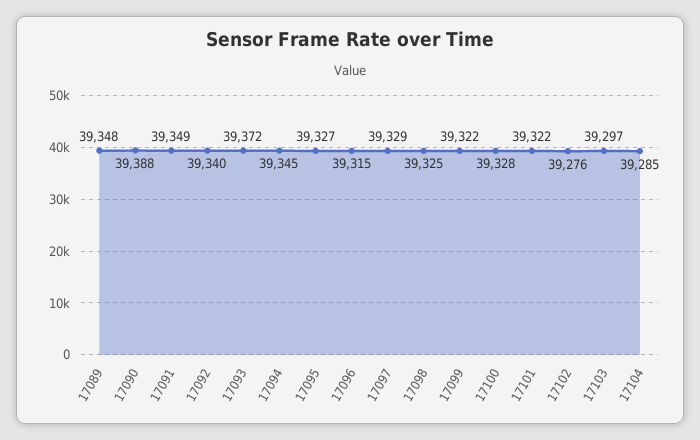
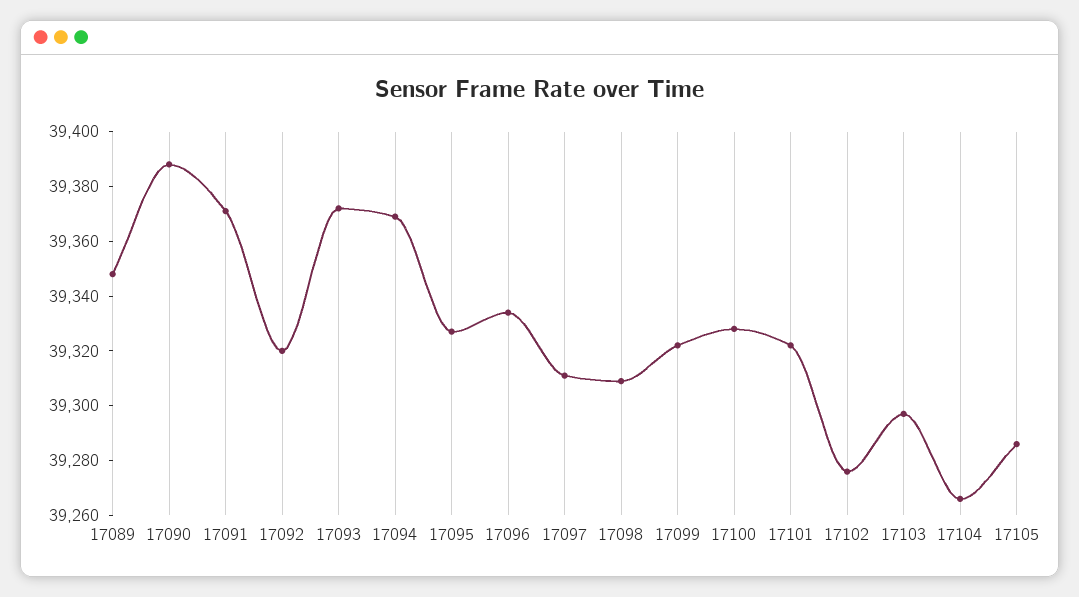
  {
    "17089": 39348,
    "17090": 39388,
-   "17091": 39349,
+   "17091": 39370,
-   "17092": 39340,
+   "17092": 39320,
    "17093": 39372,
-   "17094": 39345,
+   "17094": 39370,
    "17095": 39327,
-   "17096": 39315,
+   "17096": 39335,
-   "17097": 39329,
+   "17097": 39310,
-   "17098": 39325,
+   "17098": 39310,
    "17099": 39322,
    "17100": 39328,
    "17101": 39322,
    "17102": 39276,
    "17103": 39297,
-   "17104": 39285
+   "17104": 39265,
+   "17105": 39285
  }

